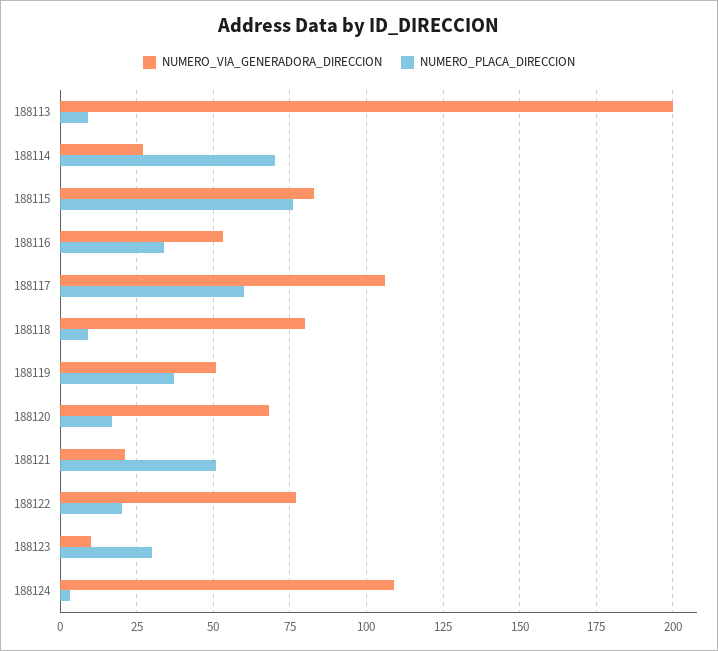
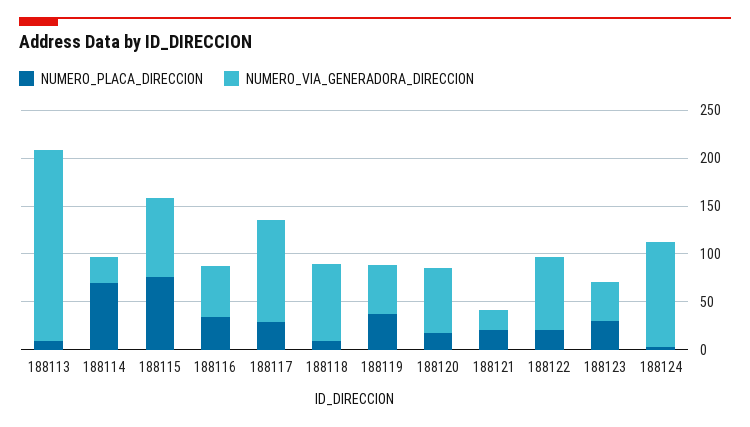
  {
    "NUMERO_VIA_GENERADORA_DIRECCION": {
      "188113": 200,
      "188114": 25,
      "188115": 85,
      "188116": 55,
      "188117": 105,
      "188118": 80,
      "188119": 50,
      "188120": 70,
      "188121": 20,
      "188122": 75,
-     "188123": 10,
+     "188123": 40,
      "188124": 110
    },
    "NUMERO_PLACA_DIRECCION": {
      "188113": 10,
      "188114": 70,
      "188115": 75,
      "188116": 35,
-     "188117": 60,
+     "188117": 30,
      "188118": 10,
      "188119": 35,
      "188120": 15,
-     "188121": 50,
+     "188121": 20,
      "188122": 20,
      "188123": 30,
      "188124": 5
    }
  }

